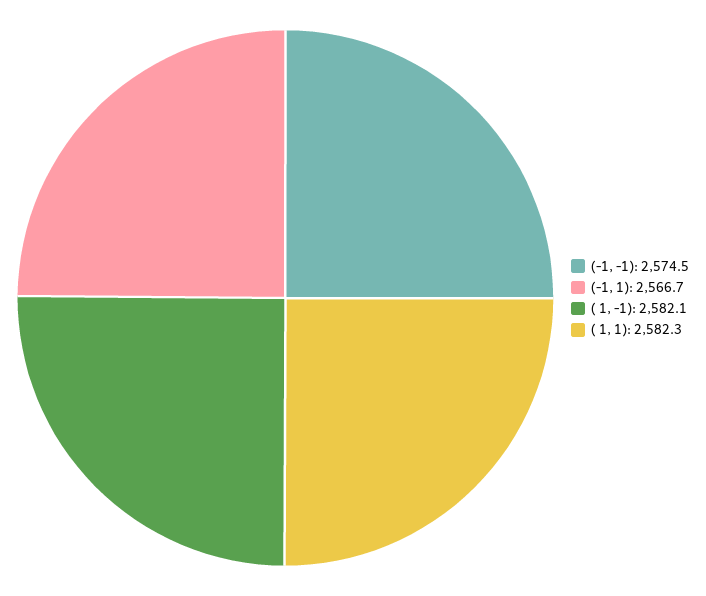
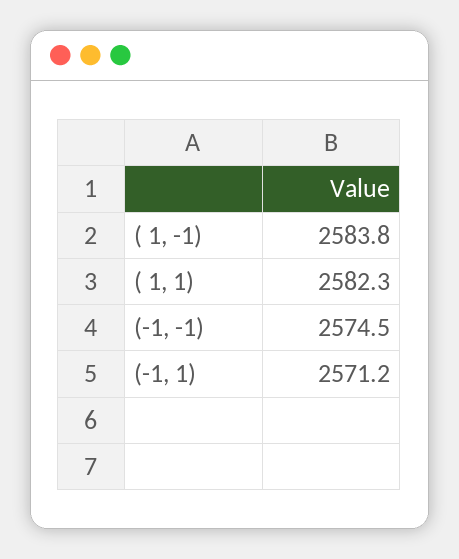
  {
    "(-1, -1)": 2574.5,
-   "(-1, 1)": 2566.7,
+   "(-1, 1)": 2571.2,
-   "( 1, -1)": 2582.1,
+   "( 1, -1)": 2583.8,
    "( 1, 1)": 2582.3
  }

